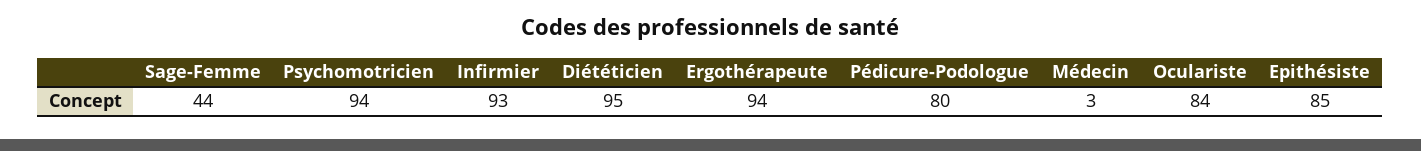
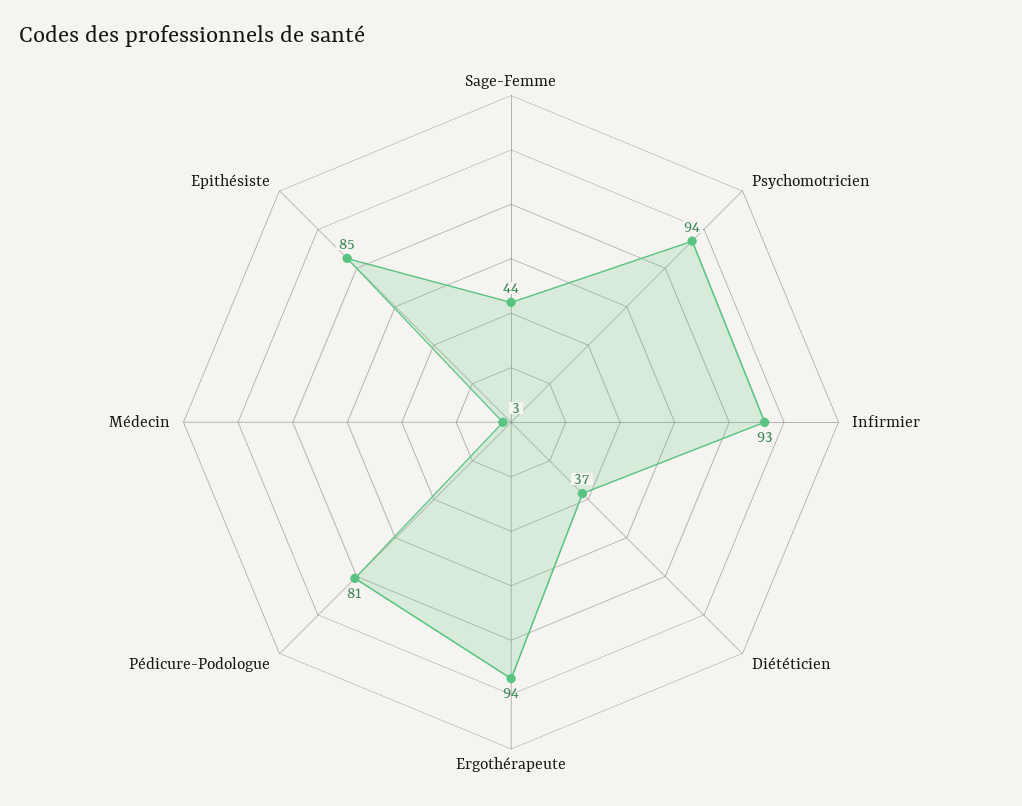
  {
    "Sage-Femme": 44,
    "Psychomotricien": 94,
    "Infirmier": 93,
-   "Diététicien": 95,
+   "Diététicien": 37,
    "Ergothérapeute": 94,
-   "Pédicure-Podologue": 80,
+   "Pédicure-Podologue": 81,
    "Médecin": 3,
-   "Oculariste": 84,
    "Epithésiste": 85
  }

